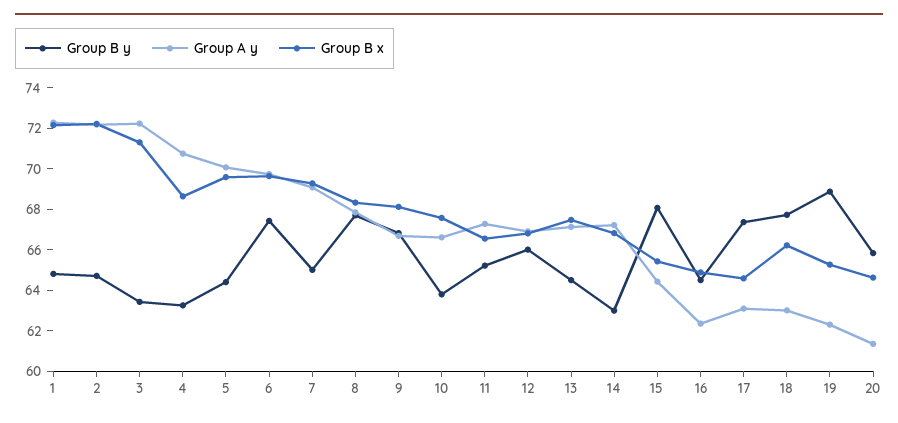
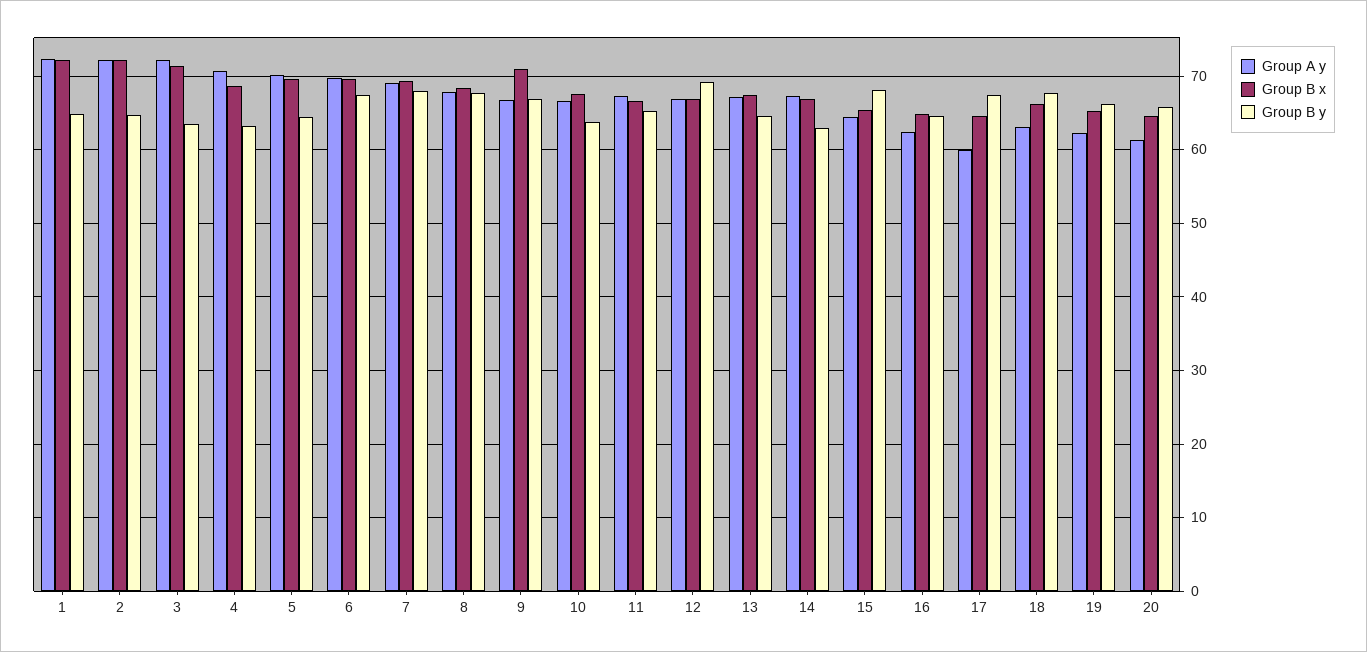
  {
    "Group B y": {
      "1": 65,
      "2": 64.5,
      "3": 63.5,
      "4": 63.5,
      "5": 64.5,
      "6": 67.5,
-     "7": 65,
+     "7": 68,
      "8": 67.5,
      "9": 67,
      "10": 64,
      "11": 65,
-     "12": 66,
+     "12": 69,
      "13": 64.5,
      "14": 63,
      "15": 68,
      "16": 64.5,
      "17": 67.5,
      "18": 67.5,
-     "19": 69,
+     "19": 66,
      "20": 66
    },
    "Group A y": {
      "1": 72.5,
      "2": 72,
      "3": 72,
      "4": 71,
      "5": 70,
      "6": 69.5,
      "7": 69,
      "8": 68,
      "9": 66.5,
      "10": 66.5,
      "11": 67.5,
      "12": 67,
      "13": 67,
      "14": 67,
      "15": 64.5,
      "16": 62.5,
-     "17": 63,
+     "17": 60,
      "18": 63,
      "19": 62.5,
      "20": 61.5
    },
    "Group B x": {
      "1": 72,
      "2": 72,
      "3": 71.5,
      "4": 68.5,
      "5": 69.5,
      "6": 69.5,
      "7": 69.5,
      "8": 68.5,
-     "9": 68,
+     "9": 71,
      "10": 67.5,
      "11": 66.5,
      "12": 67,
      "13": 67.5,
      "14": 67,
      "15": 65.5,
      "16": 65,
      "17": 64.5,
      "18": 66,
      "19": 65.5,
      "20": 64.5
    }
  }

